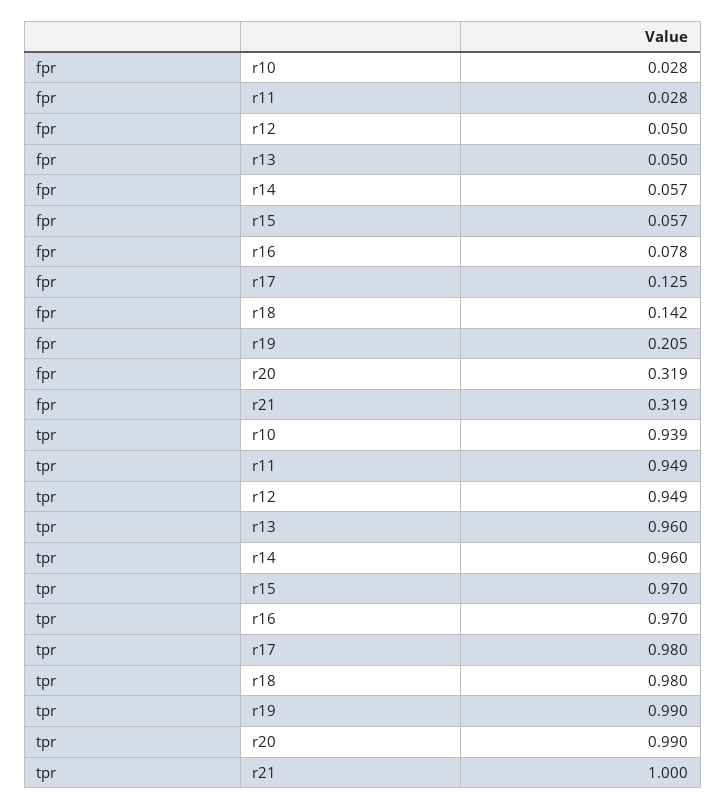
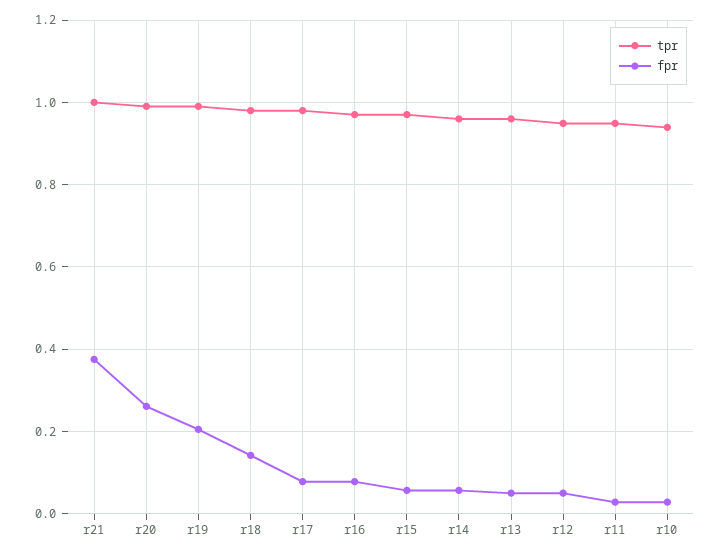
  {
    "fpr": {
      "r10": 0.028,
      "r11": 0.028,
      "r12": 0.05,
      "r13": 0.05,
      "r14": 0.057,
      "r15": 0.057,
      "r16": 0.078,
-     "r17": 0.125,
+     "r17": 0.08,
      "r18": 0.142,
      "r19": 0.205,
-     "r20": 0.319,
+     "r20": 0.26,
-     "r21": 0.319
+     "r21": 0.38
    },
    "tpr": {
      "r10": 0.939,
      "r11": 0.949,
      "r12": 0.949,
      "r13": 0.96,
      "r14": 0.96,
      "r15": 0.97,
      "r16": 0.97,
      "r17": 0.98,
      "r18": 0.98,
      "r19": 0.99,
      "r20": 0.99,
      "r21": 1
    }
  }

